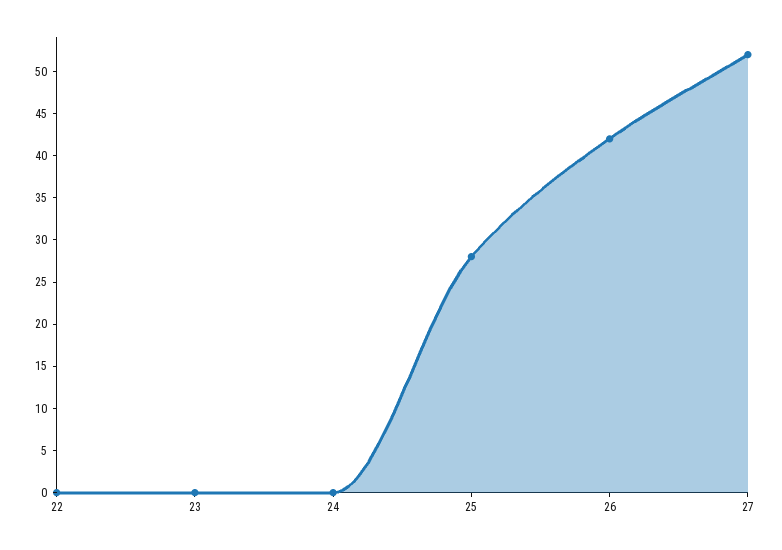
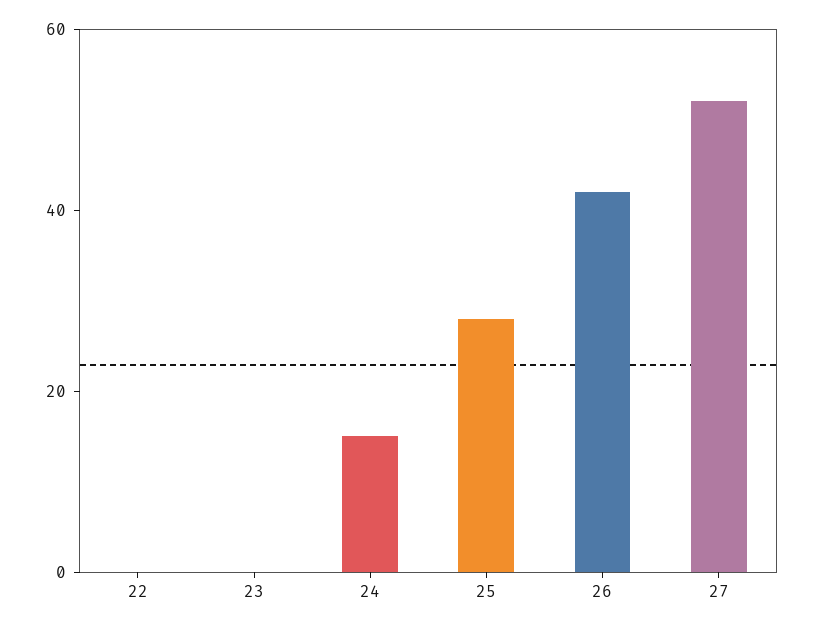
  {
    "22": 0,
    "23": 0,
-   "24": 0,
+   "24": 15,
    "25": 28,
    "26": 42,
    "27": 52
  }

